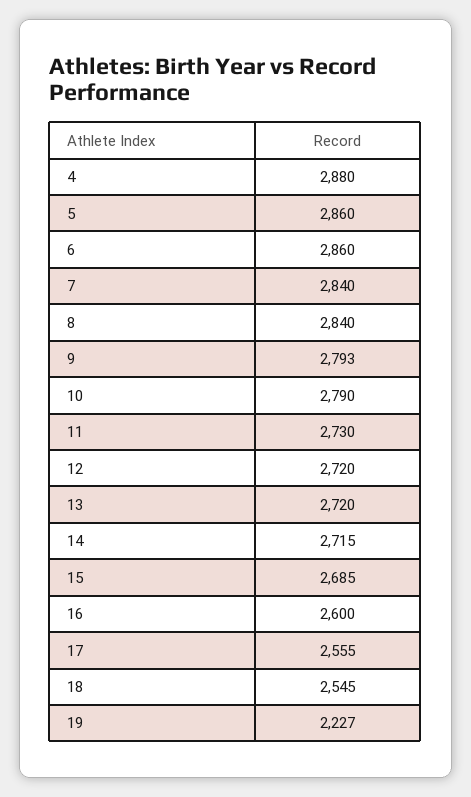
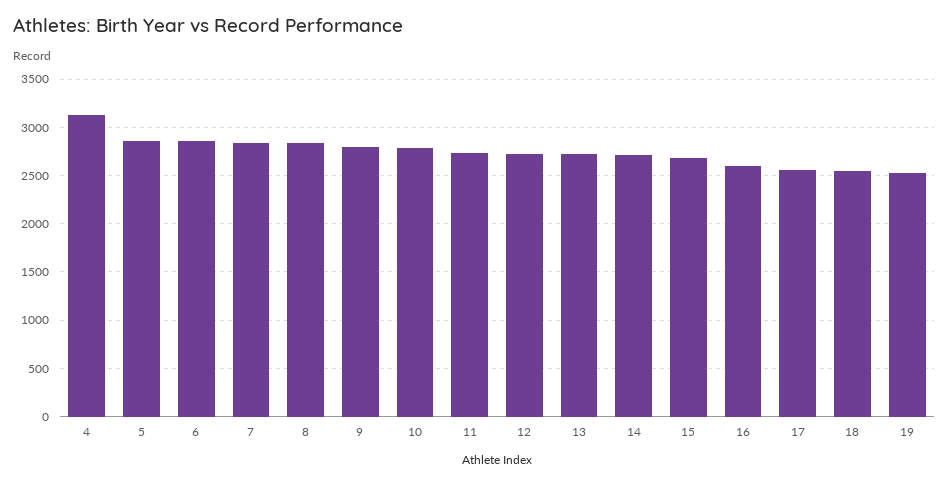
  {
-   "4": 2880,
+   "4": 3100,
    "5": 2860,
    "6": 2860,
    "7": 2840,
    "8": 2840,
    "9": 2793,
    "10": 2790,
    "11": 2730,
    "12": 2720,
    "13": 2720,
    "14": 2715,
    "15": 2685,
    "16": 2600,
    "17": 2555,
    "18": 2545,
-   "19": 2227
+   "19": 2500
  }

